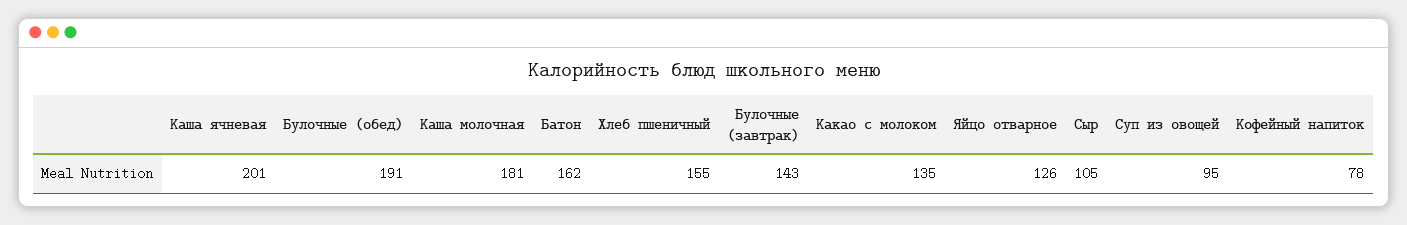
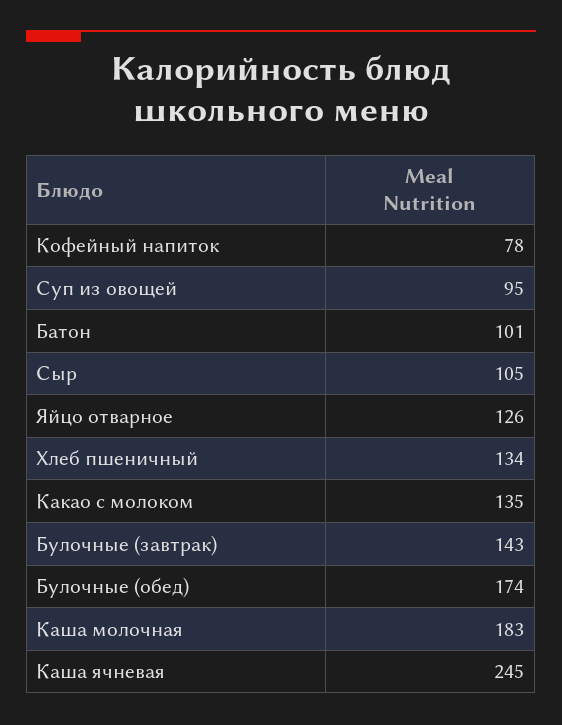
  {
-   "Каша ячневая": 201,
+   "Каша ячневая": 245,
-   "Булочные (обед)": 191,
+   "Булочные (обед)": 174,
-   "Каша молочная": 181,
+   "Каша молочная": 183,
-   "Батон": 162,
+   "Батон": 101,
-   "Хлеб пшеничный": 155,
+   "Хлеб пшеничный": 134,
    "Булочные (завтрак)": 143,
    "Какао с молоком": 135,
    "Яйцо отварное": 126,
    "Сыр": 105,
    "Суп из овощей": 95,
    "Кофейный напиток": 78
  }

